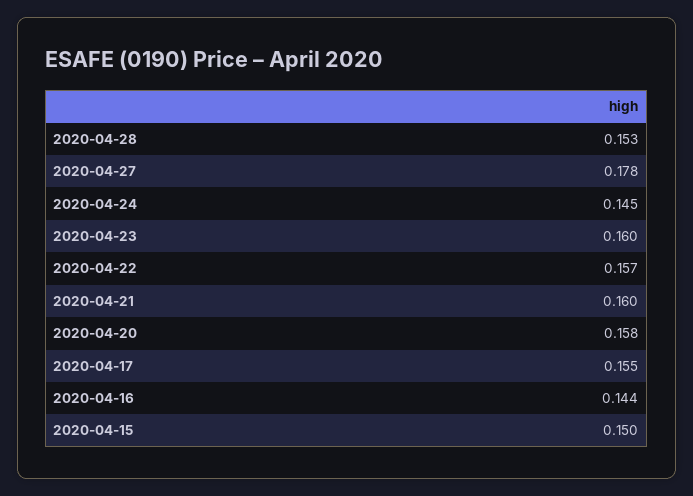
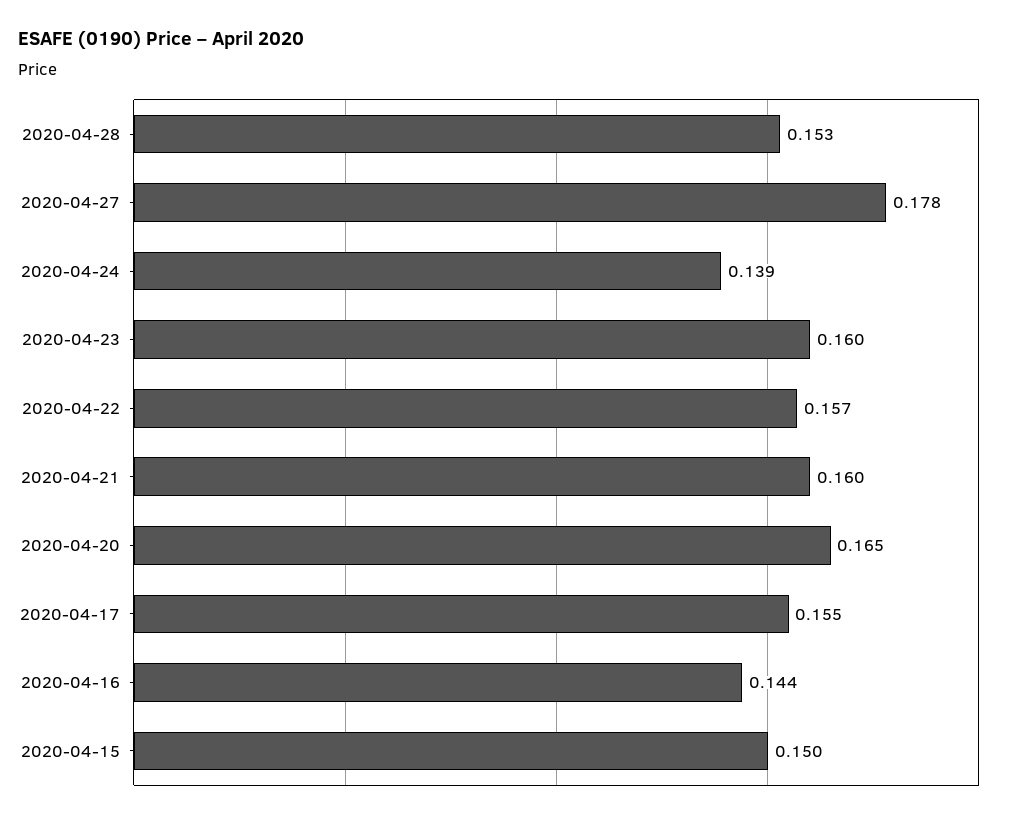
  {
    "2020-04-28": 0.153,
    "2020-04-27": 0.178,
-   "2020-04-24": 0.145,
+   "2020-04-24": 0.139,
    "2020-04-23": 0.16,
    "2020-04-22": 0.157,
    "2020-04-21": 0.16,
-   "2020-04-20": 0.158,
+   "2020-04-20": 0.165,
    "2020-04-17": 0.155,
    "2020-04-16": 0.144,
    "2020-04-15": 0.15
  }

